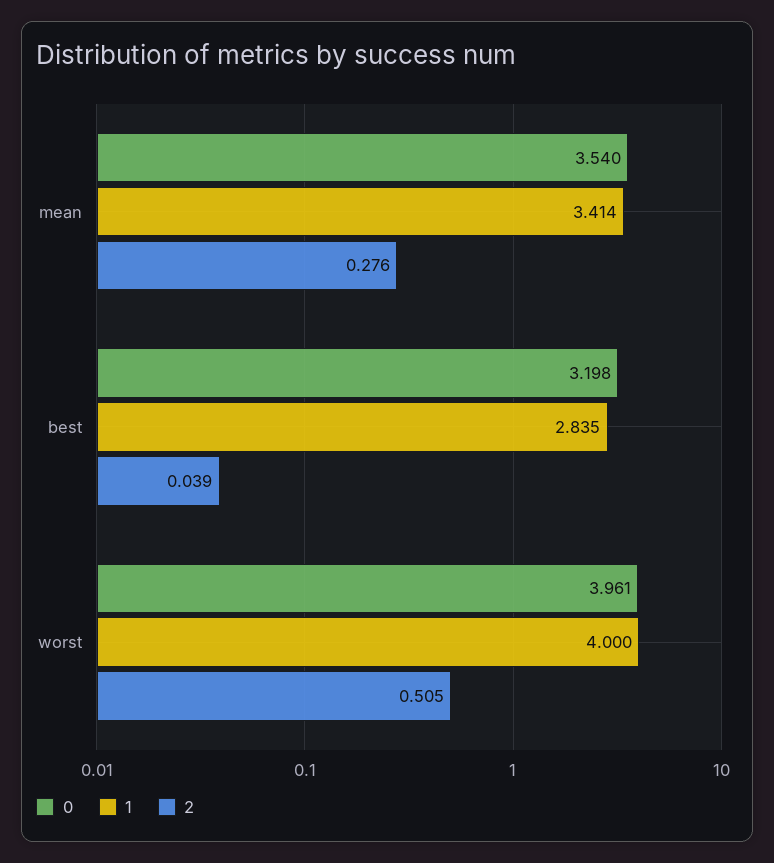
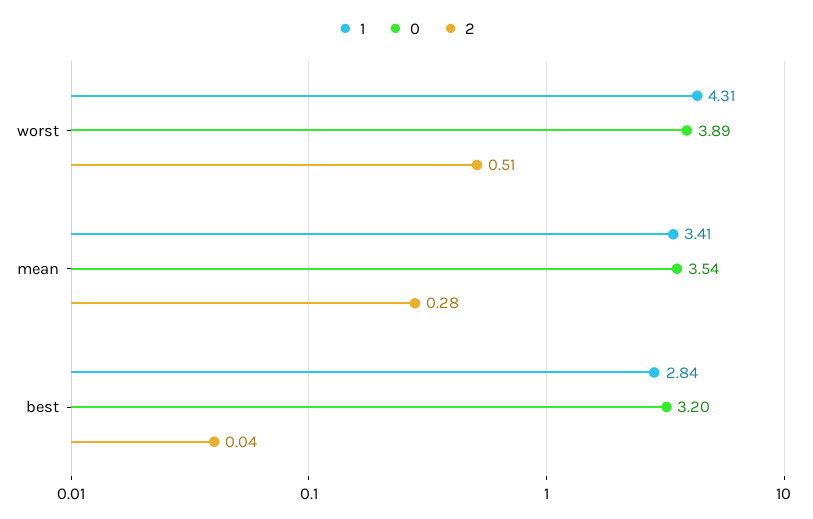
  {
    "0": {
      "mean": 3.54,
      "best": 3.198,
-     "worst": 3.961
+     "worst": 3.89
    },
    "1": {
      "mean": 3.414,
      "best": 2.835,
-     "worst": 4
+     "worst": 4.31
    },
    "2": {
      "mean": 0.276,
      "best": 0.039,
      "worst": 0.505
    }
  }

